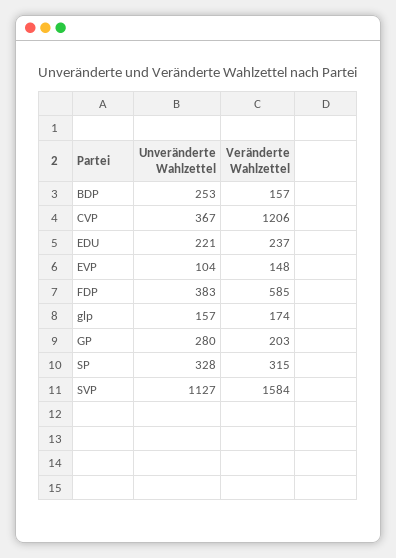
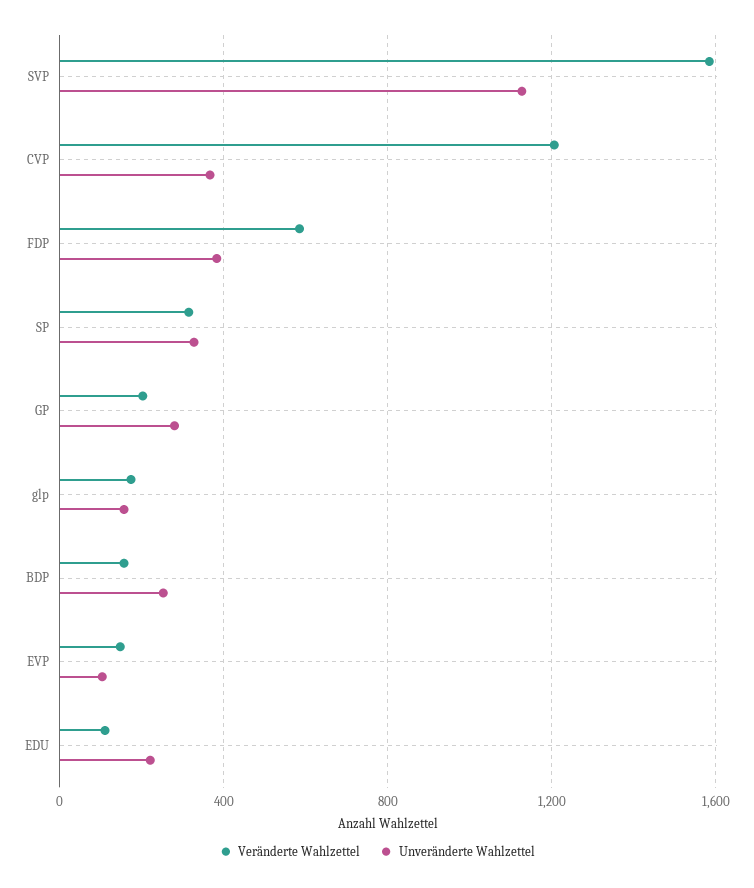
  {
    "Unveränderte Wahlzettel": {
      "BDP": 253,
      "CVP": 367,
      "EDU": 221,
      "EVP": 104,
      "FDP": 383,
      "glp": 157,
      "GP": 280,
      "SP": 328,
      "SVP": 1127
    },
    "Veränderte Wahlzettel": {
      "BDP": 157,
      "CVP": 1206,
-     "EDU": 237,
+     "EDU": 100,
      "EVP": 148,
      "FDP": 585,
      "glp": 174,
      "GP": 203,
      "SP": 315,
      "SVP": 1584
    }
  }

